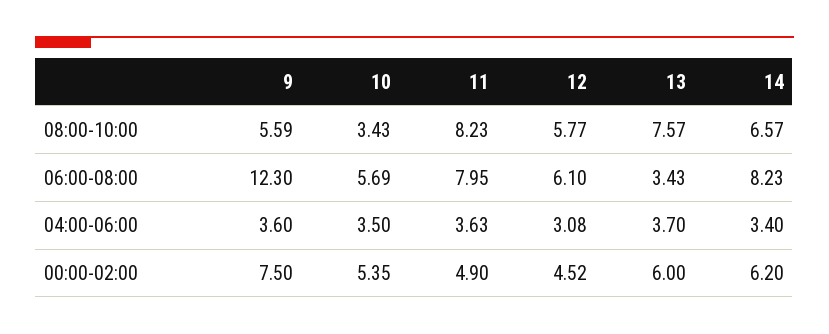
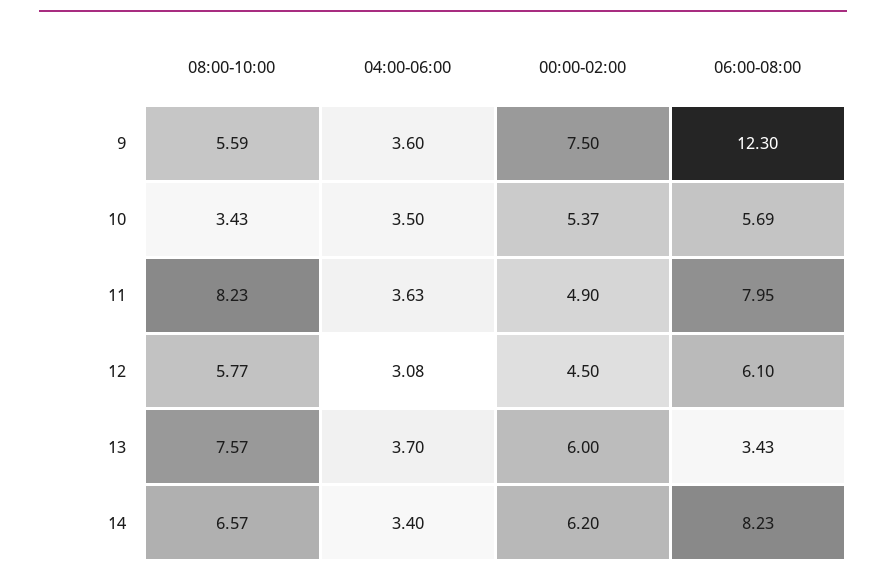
  {
    "9": {
      "08:00-10:00": 5.59,
      "06:00-08:00": 12.3,
      "04:00-06:00": 3.6,
      "00:00-02:00": 7.5
    },
    "10": {
      "08:00-10:00": 3.43,
      "06:00-08:00": 5.69,
      "04:00-06:00": 3.5,
-     "00:00-02:00": 5.35
+     "00:00-02:00": 5.37
    },
    "11": {
      "08:00-10:00": 8.23,
      "06:00-08:00": 7.95,
      "04:00-06:00": 3.63,
      "00:00-02:00": 4.9
    },
    "12": {
      "08:00-10:00": 5.77,
      "06:00-08:00": 6.1,
      "04:00-06:00": 3.08,
-     "00:00-02:00": 4.52
+     "00:00-02:00": 4.5
    },
    "13": {
      "08:00-10:00": 7.57,
      "06:00-08:00": 3.43,
      "04:00-06:00": 3.7,
      "00:00-02:00": 6
    },
    "14": {
      "08:00-10:00": 6.57,
      "06:00-08:00": 8.23,
      "04:00-06:00": 3.4,
      "00:00-02:00": 6.2
    }
  }

